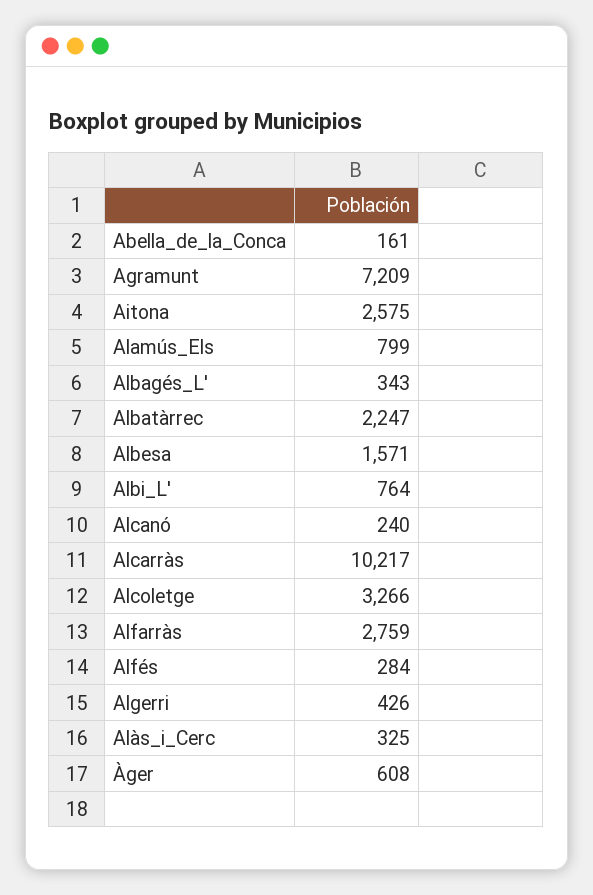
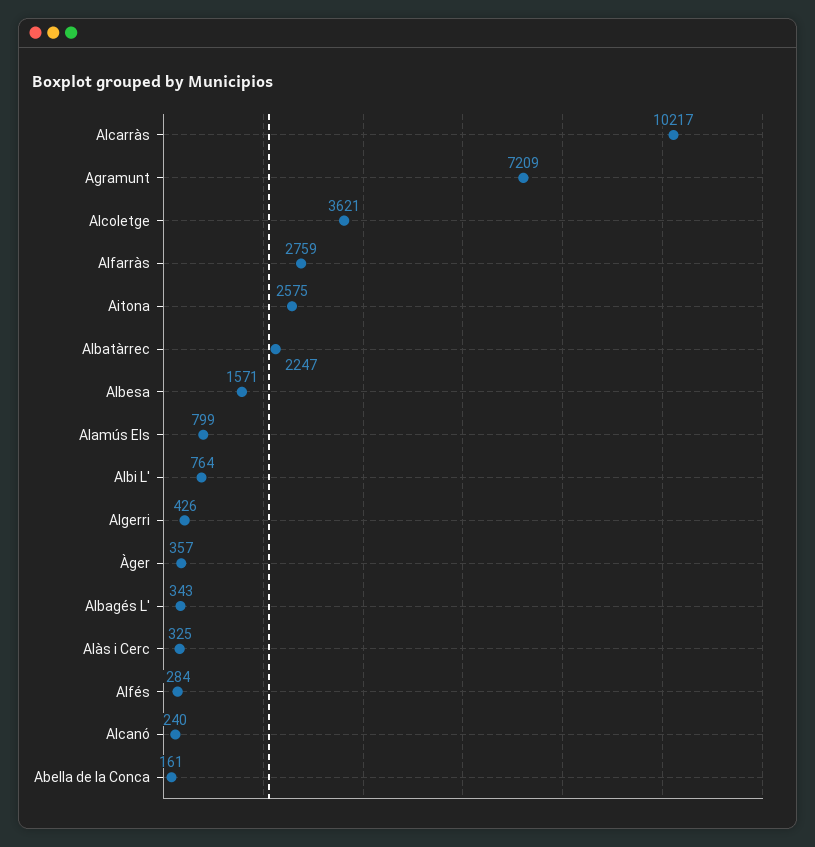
  {
    "Abella_de_la_Conca": 161,
    "Agramunt": 7209,
    "Aitona": 2575,
    "Alamús_Els": 799,
    "Albagés_L'": 343,
    "Albatàrrec": 2247,
    "Albesa": 1571,
    "Albi_L'": 764,
    "Alcanó": 240,
    "Alcarràs": 10217,
-   "Alcoletge": 3266,
+   "Alcoletge": 3621,
    "Alfarràs": 2759,
    "Alfés": 284,
    "Algerri": 426,
    "Alàs_i_Cerc": 325,
-   "Àger": 608
+   "Àger": 357
  }

